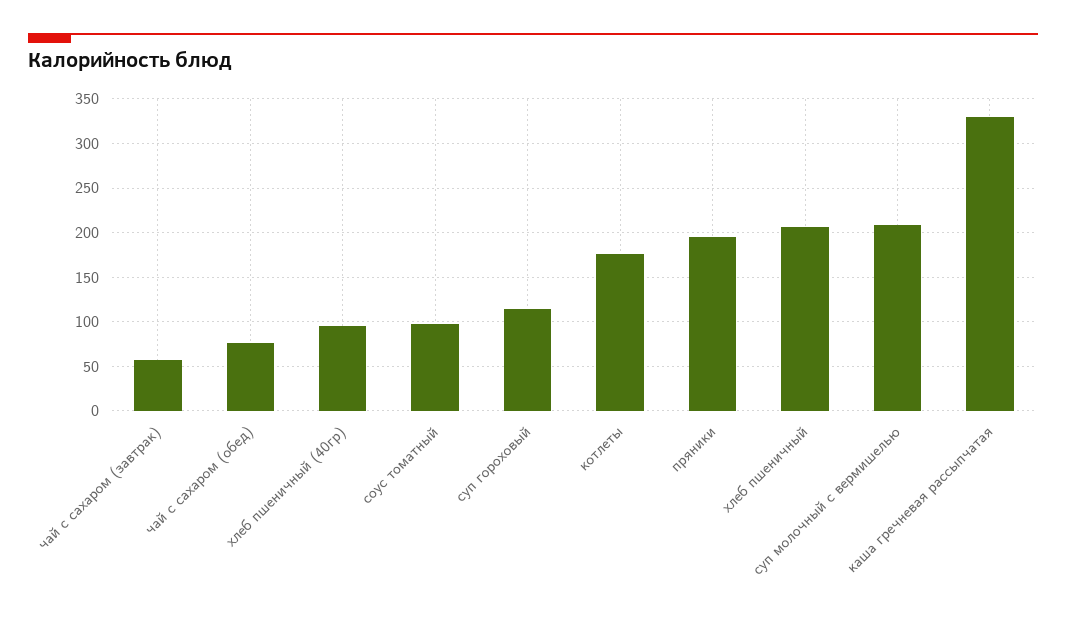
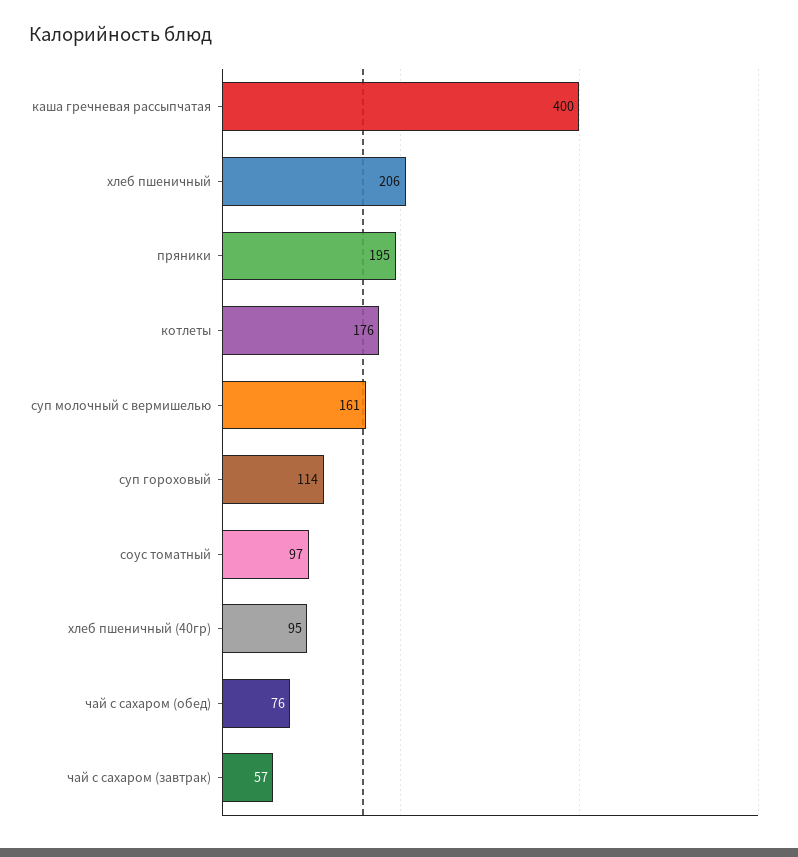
  {
    "чай с сахаром (завтрак)": 57,
    "чай с сахаром (обед)": 76,
    "хлеб пшеничный (40гр)": 95,
    "соус томатный": 97,
    "суп гороховый": 114,
    "котлеты": 176,
    "пряники": 195,
    "хлеб пшеничный": 206,
-   "суп молочный с вермишелью": 210,
+   "суп молочный с вермишелью": 161,
-   "каша гречневая рассыпчатая": 330
+   "каша гречневая рассыпчатая": 400
  }

